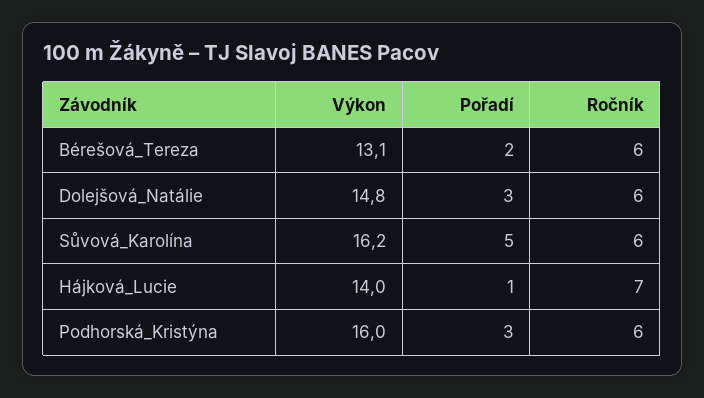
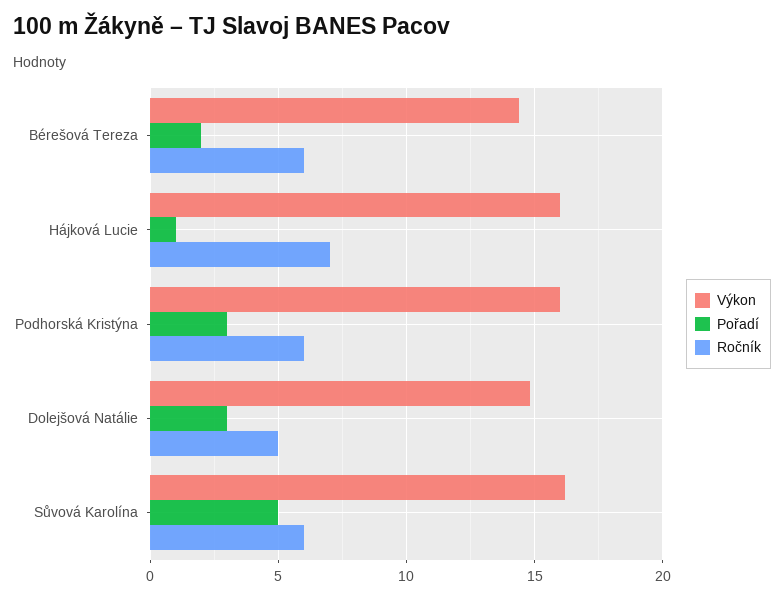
  {
    "Výkon": {
-     "Bérešová_Tereza": 13.1,
+     "Bérešová_Tereza": 14.5,
      "Dolejšová_Natálie": 14.8,
      "Sůvová_Karolína": 16.2,
-     "Hájková_Lucie": 14,
+     "Hájková_Lucie": 16,
      "Podhorská_Kristýna": 16
    },
    "Pořadí": {
      "Bérešová_Tereza": 2,
      "Dolejšová_Natálie": 3,
      "Sůvová_Karolína": 5,
      "Hájková_Lucie": 1,
      "Podhorská_Kristýna": 3
    },
    "Ročník": {
      "Bérešová_Tereza": 6,
-     "Dolejšová_Natálie": 6,
+     "Dolejšová_Natálie": 5,
      "Sůvová_Karolína": 6,
      "Hájková_Lucie": 7,
      "Podhorská_Kristýna": 6
    }
  }

